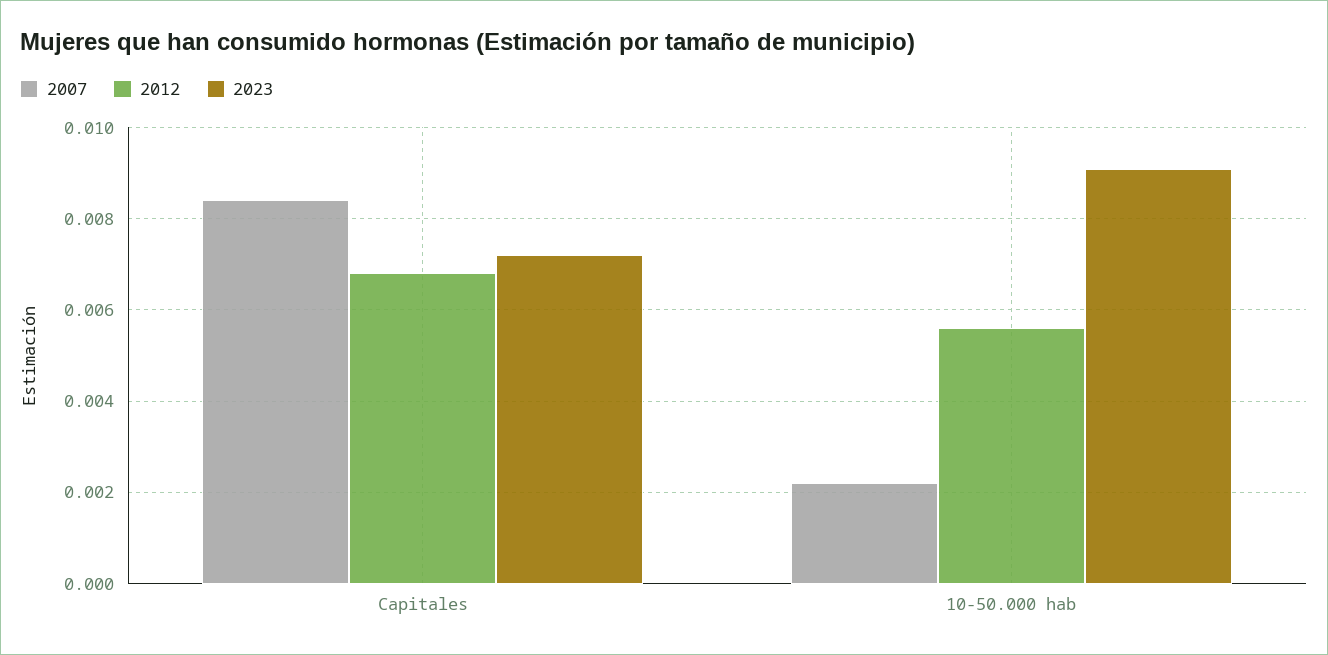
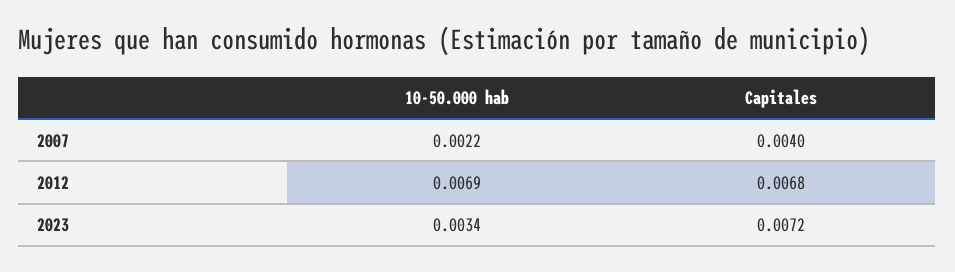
  {
    "2007": {
-     "Capitales": 0.0085,
+     "Capitales": 0.004,
      "10-50.000 hab": 0.0022
    },
    "2012": {
      "Capitales": 0.0068,
-     "10-50.000 hab": 0.0055
+     "10-50.000 hab": 0.0069
    },
    "2023": {
      "Capitales": 0.0072,
-     "10-50.000 hab": 0.009
+     "10-50.000 hab": 0.0034
    }
  }

